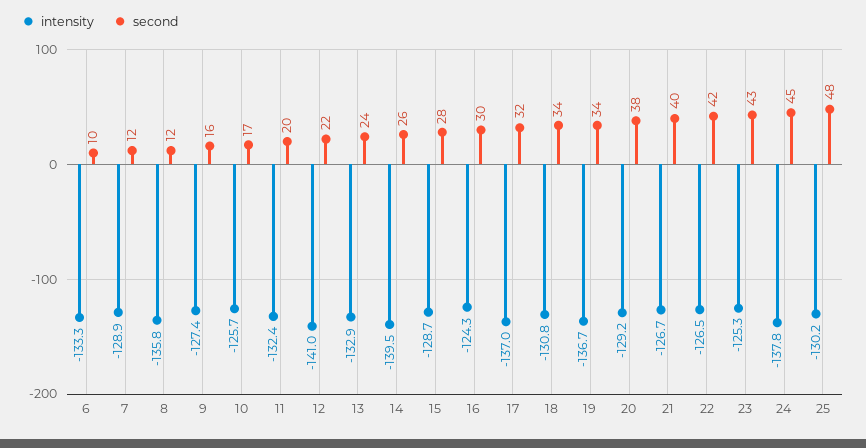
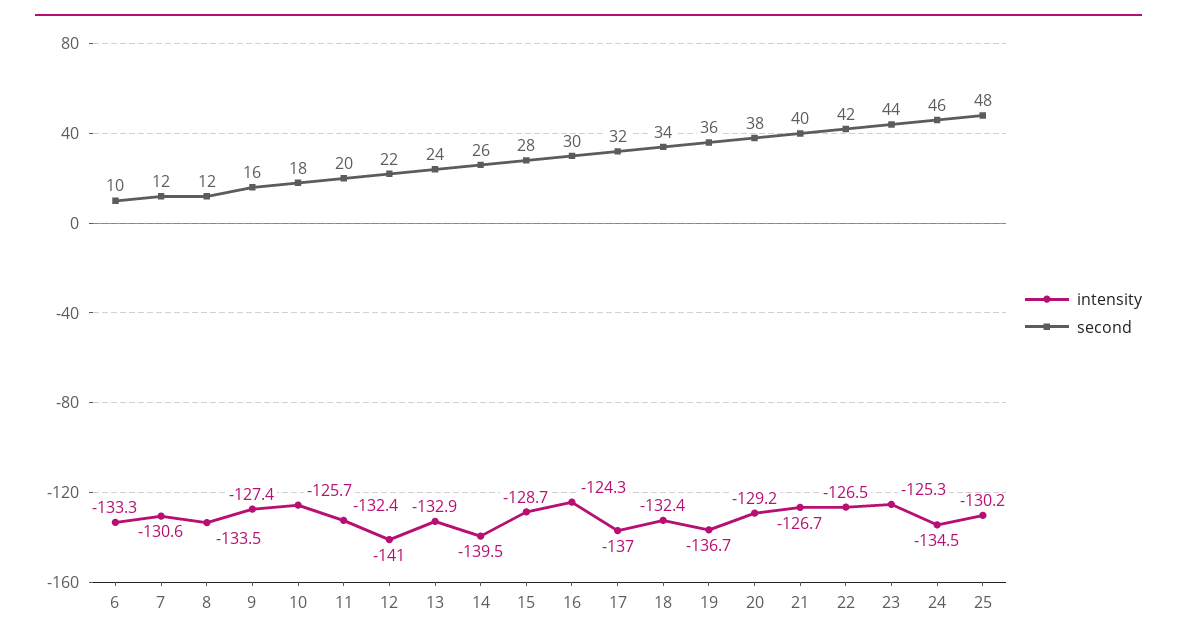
  {
    "intensity": {
      "6": -133.3,
-     "7": -128.9,
+     "7": -130.6,
-     "8": -135.8,
+     "8": -133.5,
      "9": -127.4,
      "10": -125.7,
      "11": -132.4,
      "12": -141,
      "13": -132.9,
      "14": -139.5,
      "15": -128.7,
      "16": -124.3,
      "17": -137,
-     "18": -130.8,
+     "18": -132.4,
      "19": -136.7,
      "20": -129.2,
      "21": -126.7,
      "22": -126.5,
      "23": -125.3,
-     "24": -137.8,
+     "24": -134.5,
      "25": -130.2
    },
    "second": {
      "6": 10,
      "7": 12,
      "8": 12,
      "9": 16,
-     "10": 17,
+     "10": 18,
      "11": 20,
      "12": 22,
      "13": 24,
      "14": 26,
      "15": 28,
      "16": 30,
      "17": 32,
      "18": 34,
-     "19": 34,
+     "19": 36,
      "20": 38,
      "21": 40,
      "22": 42,
-     "23": 43,
+     "23": 44,
-     "24": 45,
+     "24": 46,
      "25": 48
    }
  }

